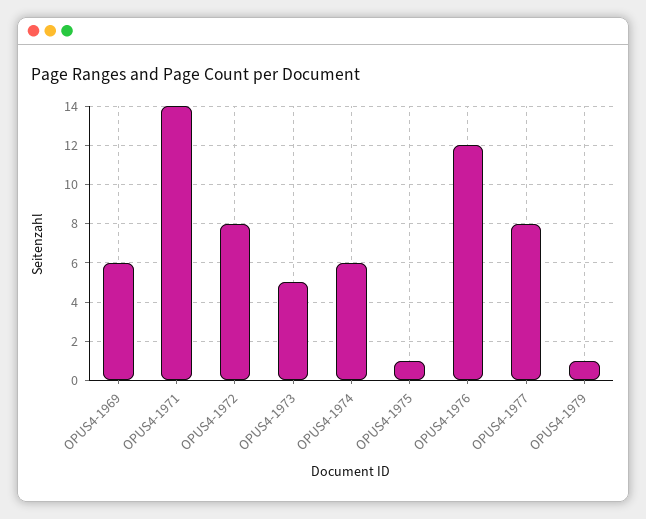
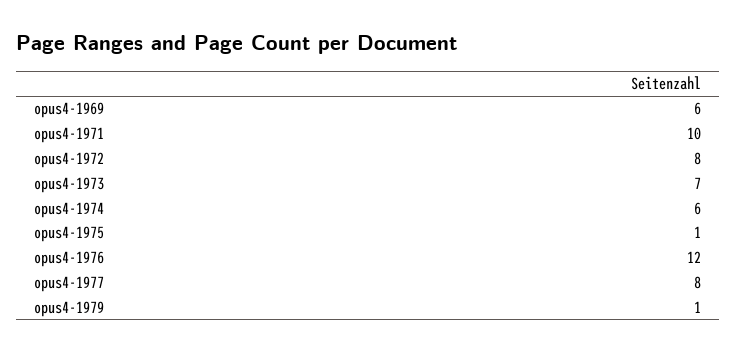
  {
    "OPUS4-1969": 6,
-   "OPUS4-1971": 14,
+   "OPUS4-1971": 10,
    "OPUS4-1972": 8,
-   "OPUS4-1973": 5,
+   "OPUS4-1973": 7,
    "OPUS4-1974": 6,
    "OPUS4-1975": 1,
    "OPUS4-1976": 12,
    "OPUS4-1977": 8,
    "OPUS4-1979": 1
  }

